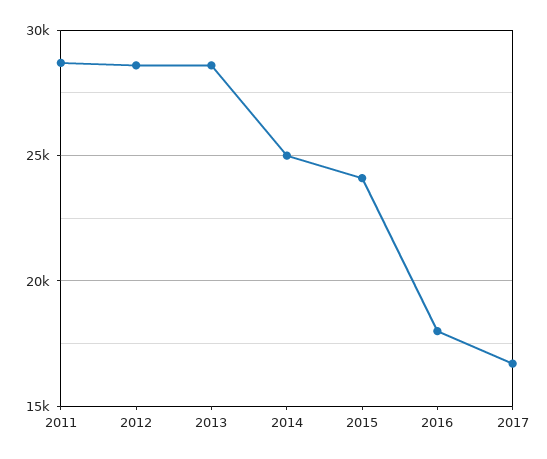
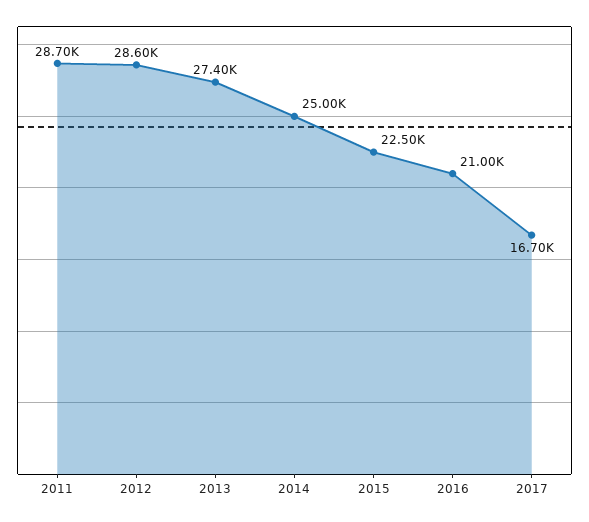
  {
    "2011": 28700,
    "2012": 28600,
-   "2013": 28500,
+   "2013": 27400,
    "2014": 25000,
-   "2015": 24000,
+   "2015": 22500,
-   "2016": 18000,
+   "2016": 21000,
    "2017": 16700
  }

